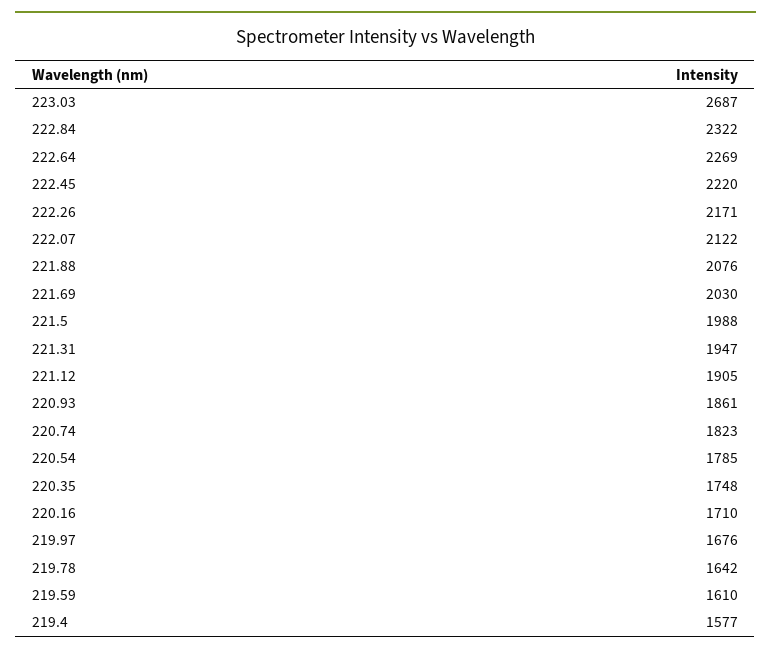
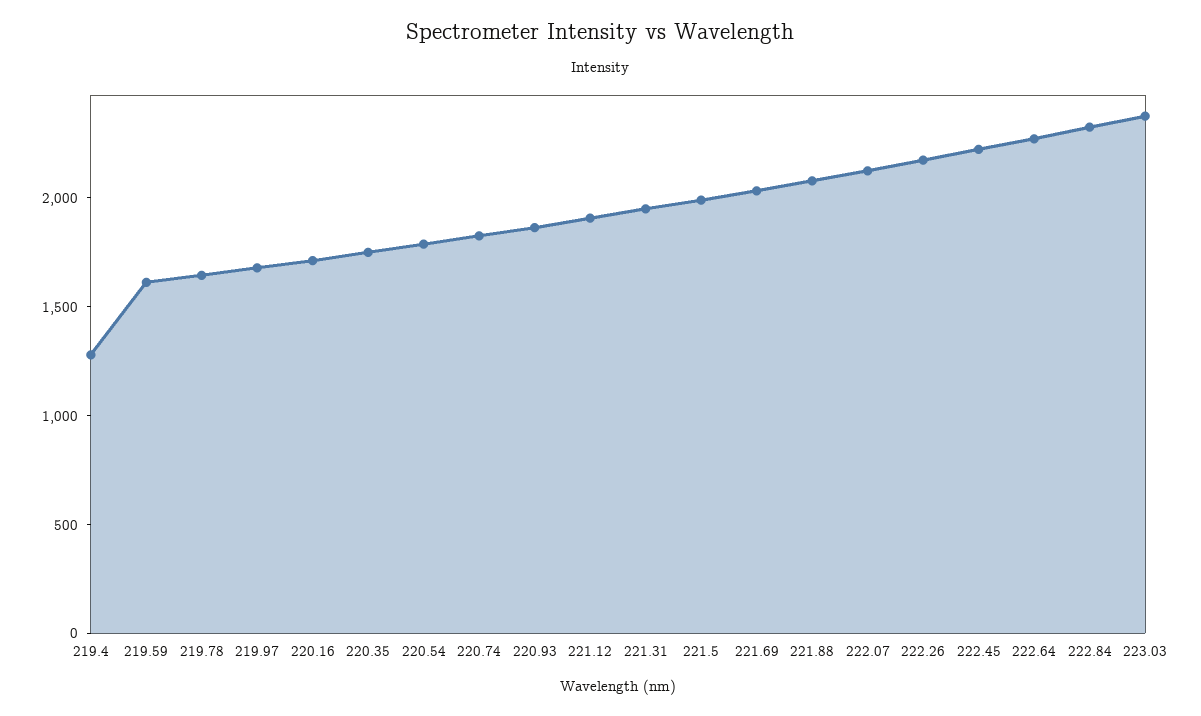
  {
-   "223.03": 2687,
+   "223.03": 2400,
    "222.84": 2322,
    "222.64": 2269,
    "222.45": 2220,
    "222.26": 2171,
    "222.07": 2122,
    "221.88": 2076,
    "221.69": 2030,
    "221.5": 1988,
    "221.31": 1947,
    "221.12": 1905,
    "220.93": 1861,
    "220.74": 1823,
    "220.54": 1785,
    "220.35": 1748,
    "220.16": 1710,
    "219.97": 1676,
    "219.78": 1642,
    "219.59": 1610,
-   "219.4": 1577
+   "219.4": 1300
  }

